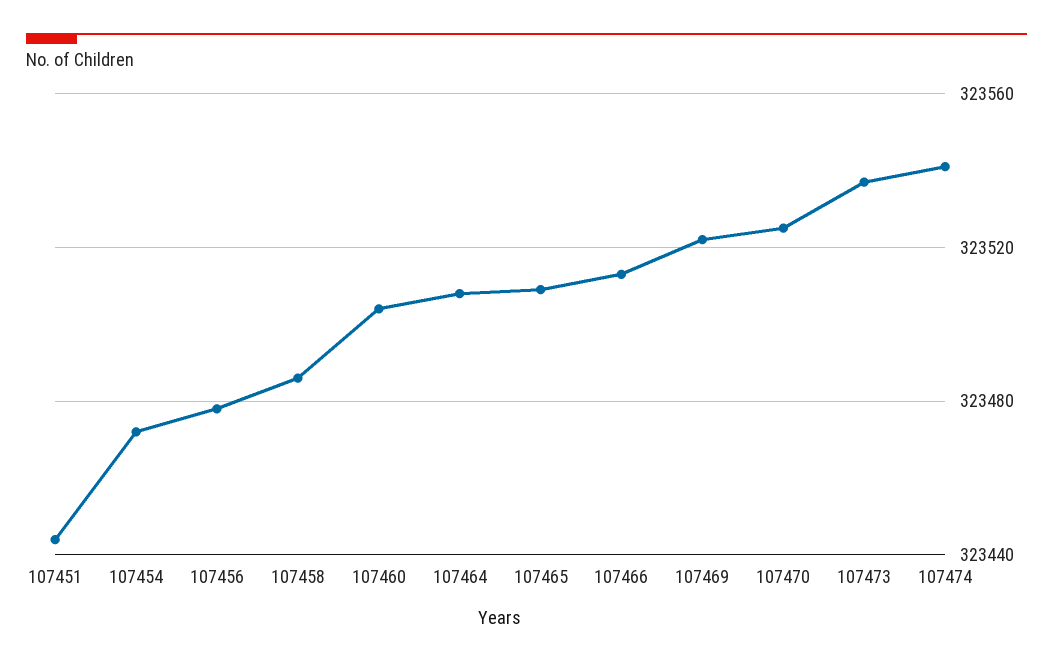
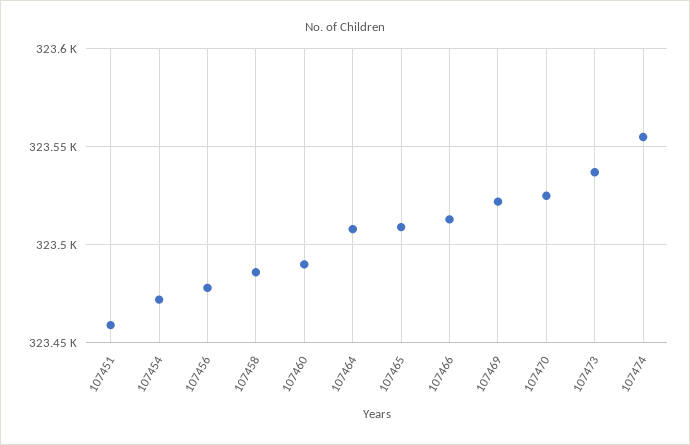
  {
-   "107451": 323445,
+   "107451": 323460,
    "107454": 323470,
    "107456": 323480,
    "107458": 323485,
-   "107460": 323505,
+   "107460": 323490,
    "107464": 323510,
    "107465": 323510,
    "107466": 323515,
    "107469": 323520,
    "107470": 323525,
    "107473": 323535,
-   "107474": 323540
+   "107474": 323555
  }

